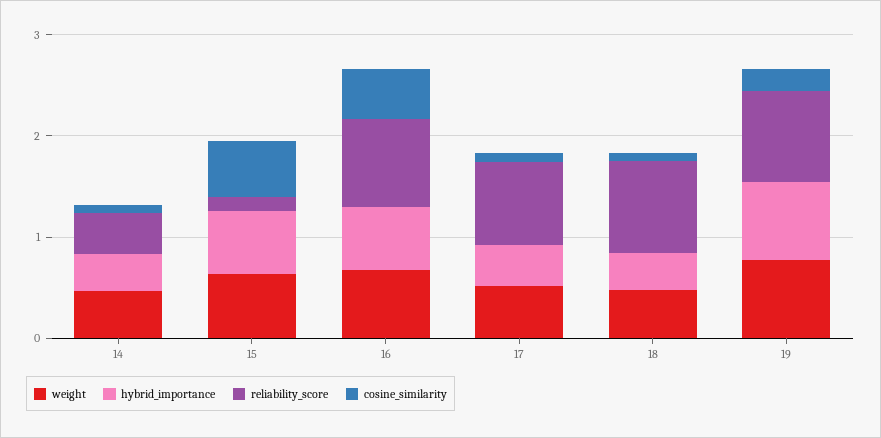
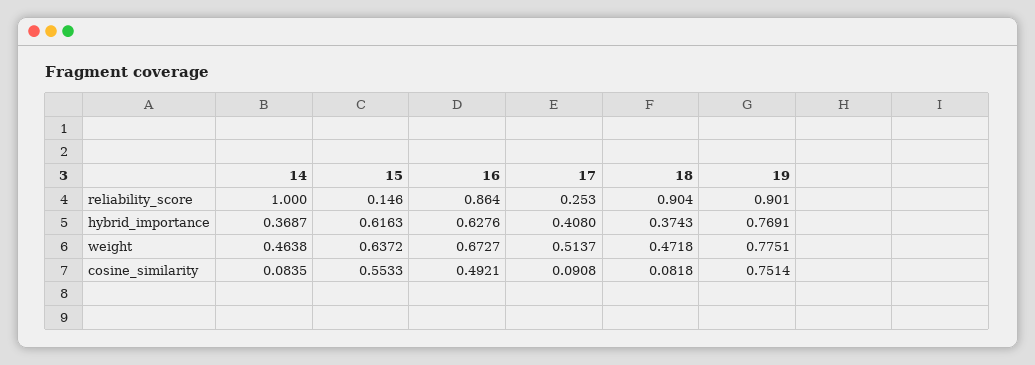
  {
    "weight": {
      "14": 0.4638,
      "15": 0.6372,
      "16": 0.6727,
      "17": 0.5137,
      "18": 0.4718,
      "19": 0.7751
    },
    "hybrid_importance": {
      "14": 0.3687,
      "15": 0.6163,
      "16": 0.6276,
      "17": 0.408,
      "18": 0.3743,
      "19": 0.7691
    },
    "reliability_score": {
-     "14": 0.4,
+     "14": 1,
      "15": 0.146,
      "16": 0.864,
-     "17": 0.8,
+     "17": 0.253,
      "18": 0.904,
      "19": 0.901
    },
    "cosine_similarity": {
      "14": 0.0835,
      "15": 0.5533,
      "16": 0.4921,
      "17": 0.0908,
      "18": 0.0818,
-     "19": 0.2
+     "19": 0.7514
    }
  }

